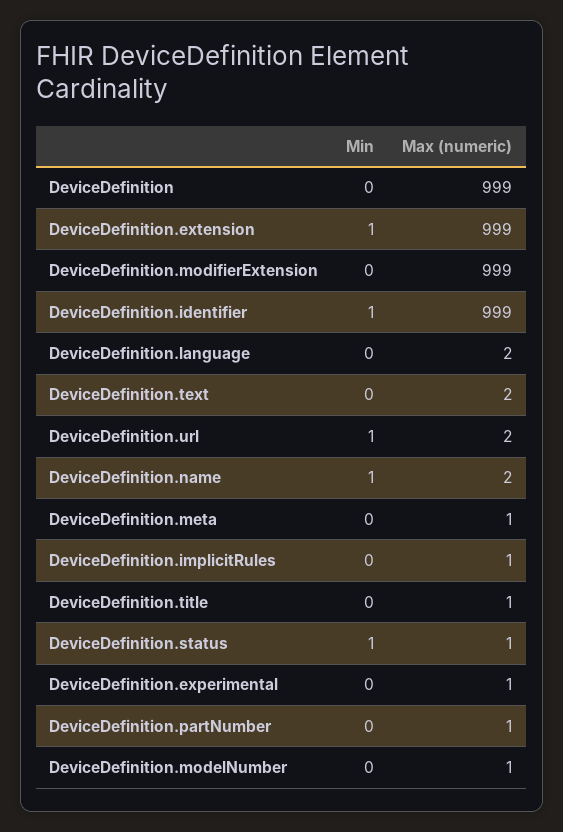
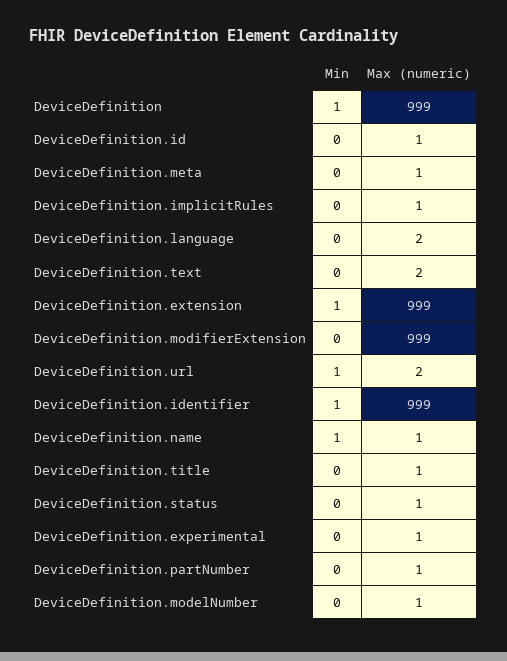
  {
    "Min": {
-     "DeviceDefinition": 0,
+     "DeviceDefinition": 1,
      "DeviceDefinition.extension": 1,
      "DeviceDefinition.modifierExtension": 0,
      "DeviceDefinition.identifier": 1,
      "DeviceDefinition.language": 0,
      "DeviceDefinition.text": 0,
      "DeviceDefinition.url": 1,
      "DeviceDefinition.name": 1,
      "DeviceDefinition.meta": 0,
      "DeviceDefinition.implicitRules": 0,
      "DeviceDefinition.title": 0,
-     "DeviceDefinition.status": 1,
+     "DeviceDefinition.status": 0,
      "DeviceDefinition.experimental": 0,
      "DeviceDefinition.partNumber": 0,
-     "DeviceDefinition.modelNumber": 0
+     "DeviceDefinition.modelNumber": 0,
+     "DeviceDefinition.id": 0
    },
    "Max (numeric)": {
      "DeviceDefinition": 999,
      "DeviceDefinition.extension": 999,
      "DeviceDefinition.modifierExtension": 999,
      "DeviceDefinition.identifier": 999,
      "DeviceDefinition.language": 2,
      "DeviceDefinition.text": 2,
      "DeviceDefinition.url": 2,
-     "DeviceDefinition.name": 2,
+     "DeviceDefinition.name": 1,
      "DeviceDefinition.meta": 1,
      "DeviceDefinition.implicitRules": 1,
      "DeviceDefinition.title": 1,
      "DeviceDefinition.status": 1,
      "DeviceDefinition.experimental": 1,
      "DeviceDefinition.partNumber": 1,
-     "DeviceDefinition.modelNumber": 1
+     "DeviceDefinition.modelNumber": 1,
+     "DeviceDefinition.id": 1
    }
  }

